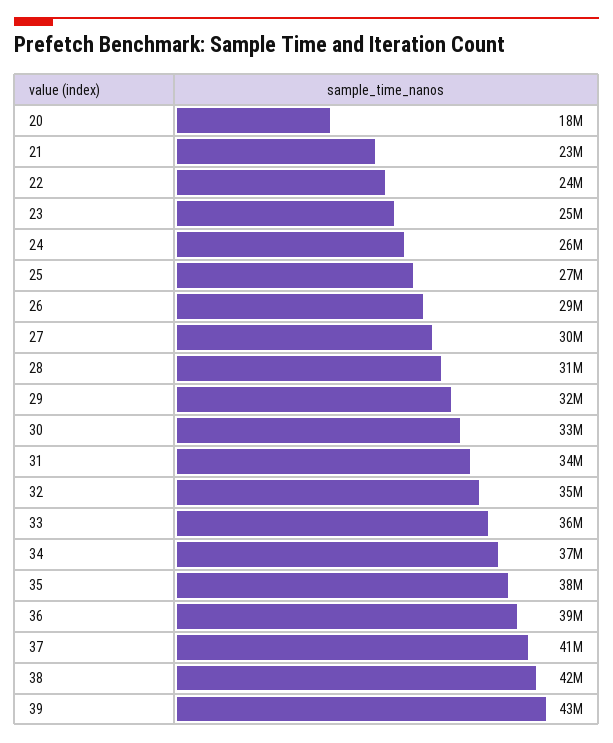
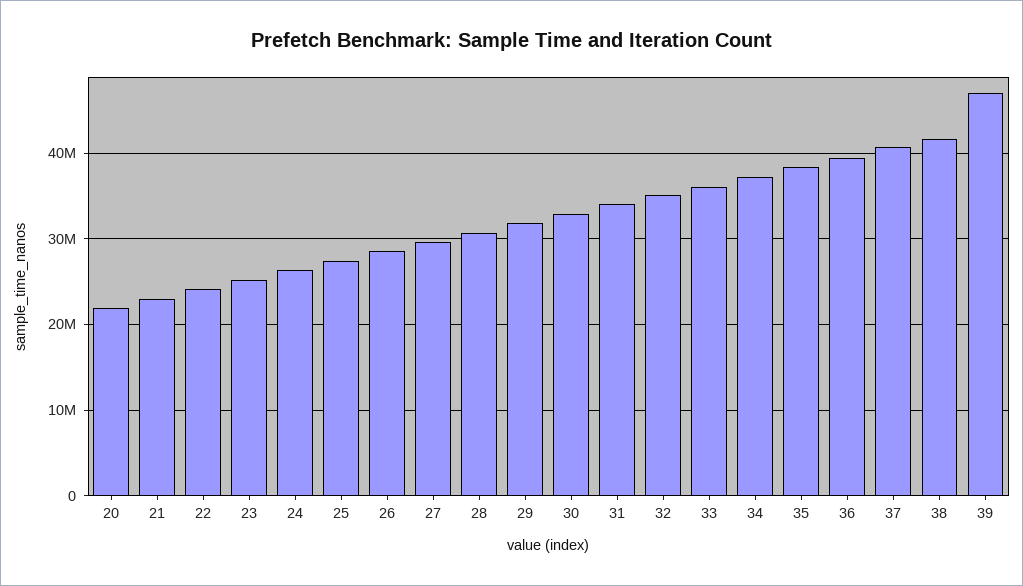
  {
-   "20": 18000000,
+   "20": 22000000,
    "21": 23000000,
    "22": 24000000,
    "23": 25000000,
    "24": 26000000,
    "25": 27000000,
    "26": 29000000,
    "27": 30000000,
    "28": 31000000,
    "29": 32000000,
    "30": 33000000,
    "31": 34000000,
    "32": 35000000,
    "33": 36000000,
    "34": 37000000,
    "35": 38000000,
    "36": 39000000,
    "37": 41000000,
    "38": 42000000,
-   "39": 43000000
+   "39": 47000000
  }

